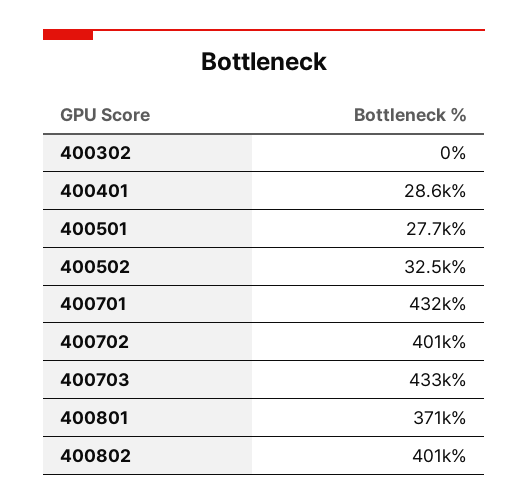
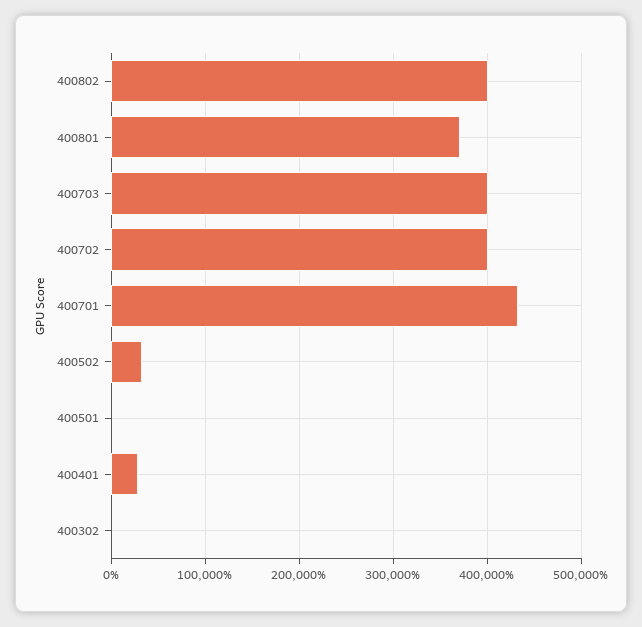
  {
    "400302": 0,
    "400401": 28600,
-   "400501": 27700,
+   "400501": 0,
    "400502": 32500,
    "400701": 432000,
    "400702": 401000,
-   "400703": 433000,
+   "400703": 400000,
    "400801": 371000,
    "400802": 401000
  }

